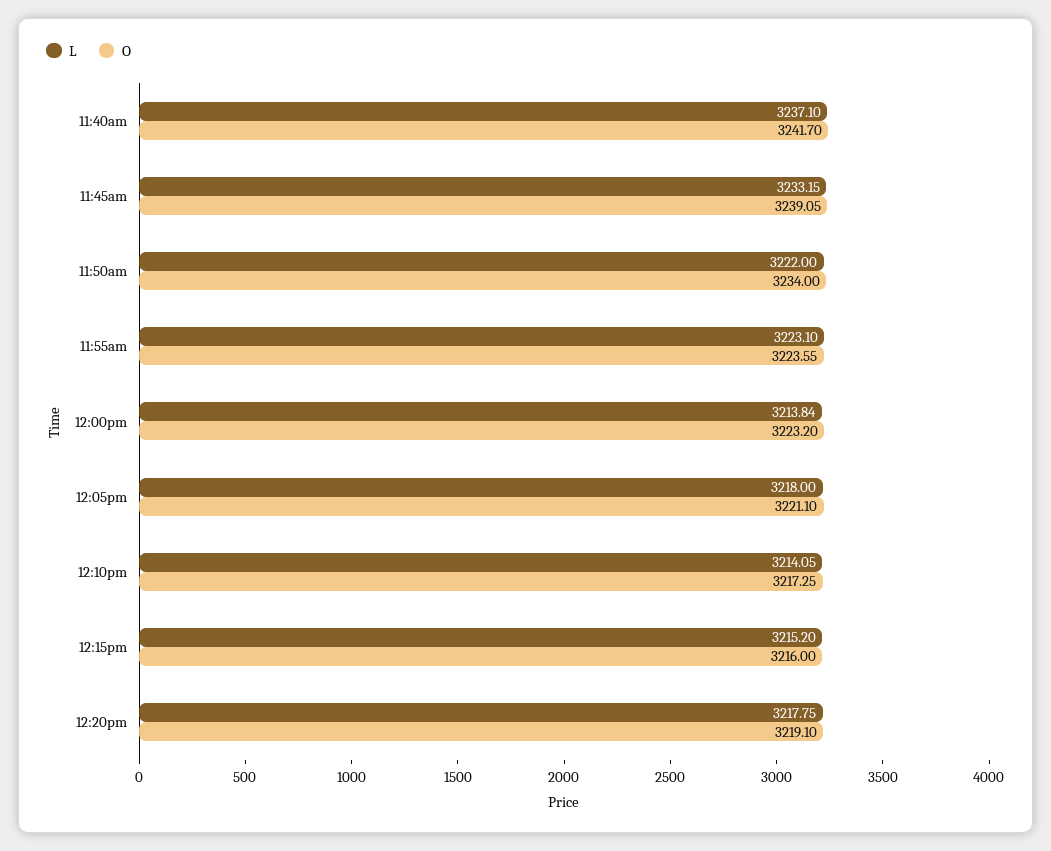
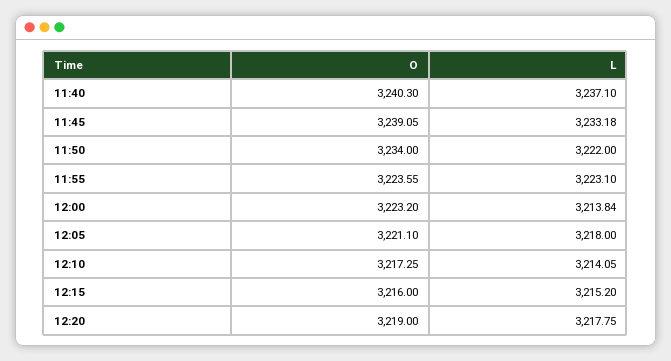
  {
    "L": {
      "11:40am": 3237.1,
-     "11:45am": 3233.15,
+     "11:45am": 3233.18,
      "11:50am": 3222,
      "11:55am": 3223.1,
      "12:00pm": 3213.84,
      "12:05pm": 3218,
      "12:10pm": 3214.05,
      "12:15pm": 3215.2,
      "12:20pm": 3217.75
    },
    "O": {
-     "11:40am": 3241.7,
+     "11:40am": 3240.3,
      "11:45am": 3239.05,
      "11:50am": 3234,
      "11:55am": 3223.55,
      "12:00pm": 3223.2,
      "12:05pm": 3221.1,
      "12:10pm": 3217.25,
      "12:15pm": 3216,
-     "12:20pm": 3219.1
+     "12:20pm": 3219
    }
  }

